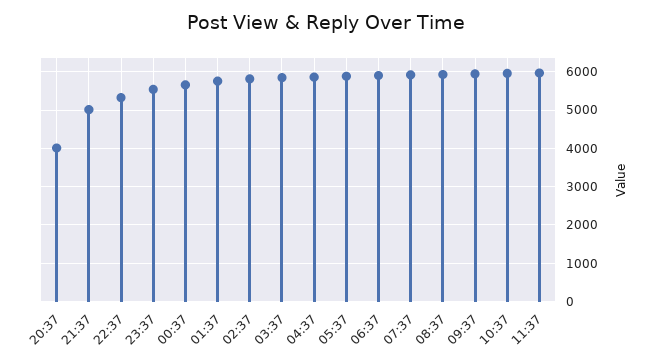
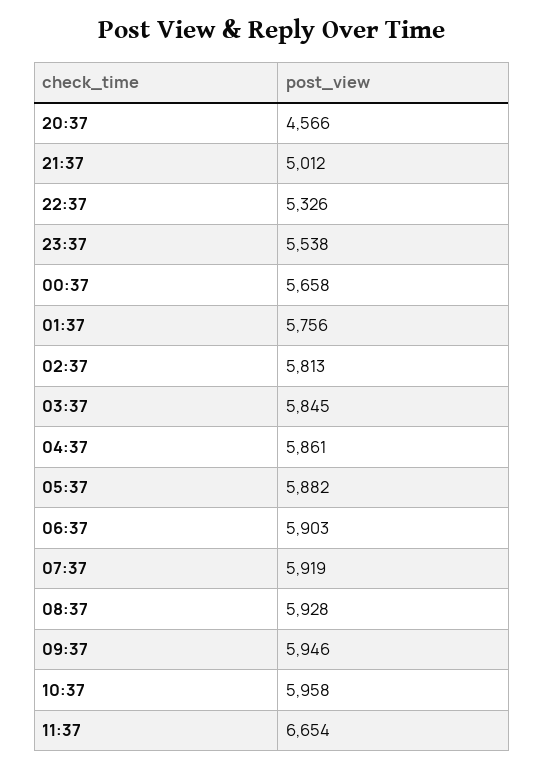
  {
-   "20:37": 4000,
+   "20:37": 4566,
    "21:37": 5012,
    "22:37": 5326,
    "23:37": 5538,
    "00:37": 5658,
    "01:37": 5756,
    "02:37": 5813,
    "03:37": 5845,
    "04:37": 5861,
    "05:37": 5882,
    "06:37": 5903,
    "07:37": 5919,
    "08:37": 5928,
    "09:37": 5946,
    "10:37": 5958,
-   "11:37": 6000
+   "11:37": 6654
  }

